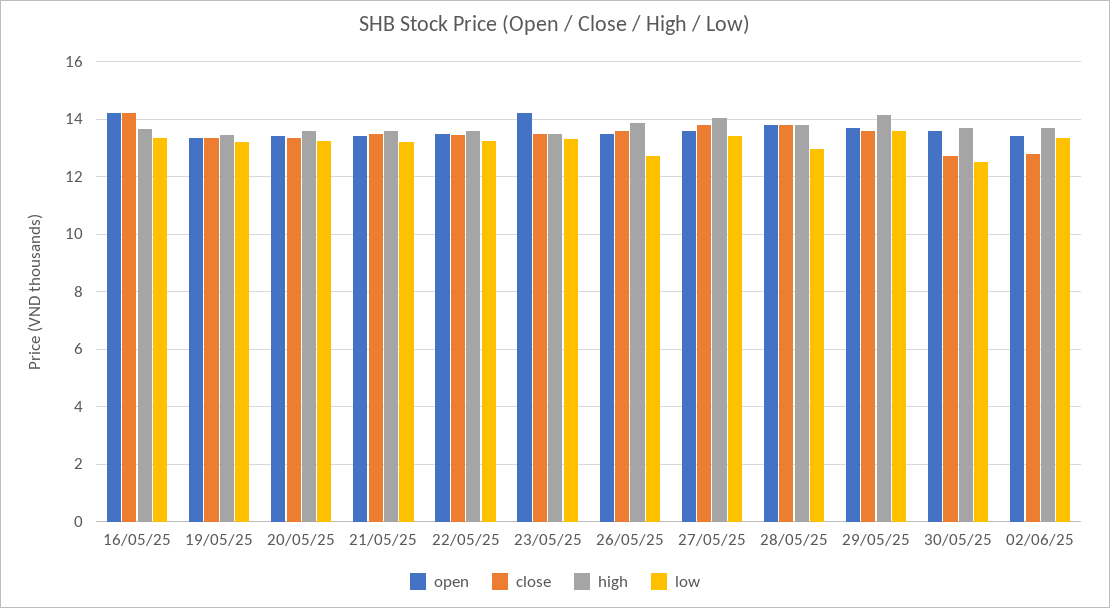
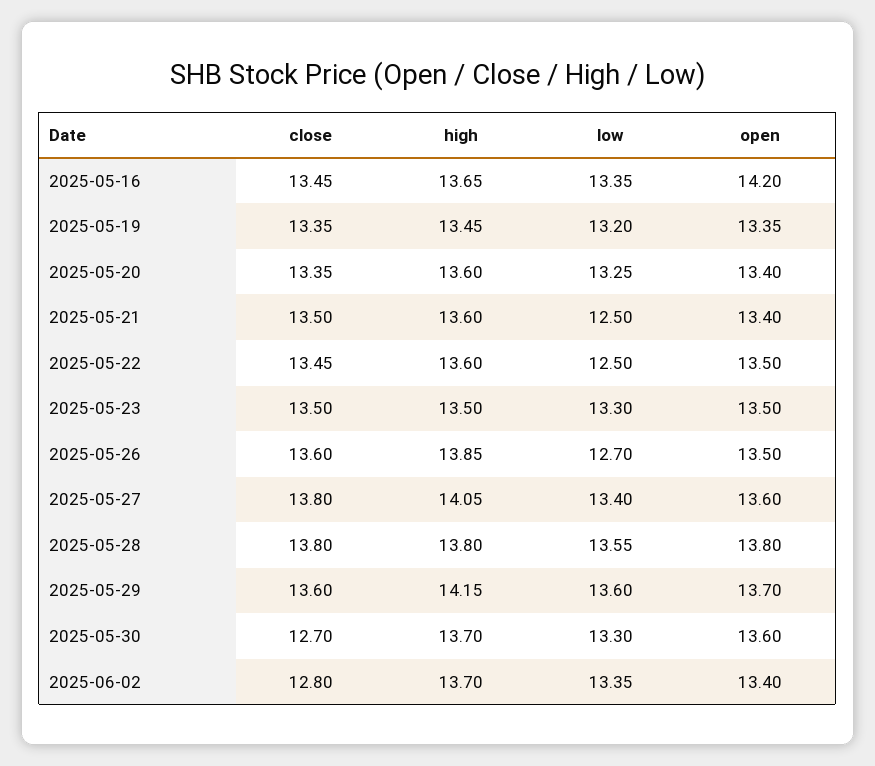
  {
    "open": {
      "16/05/25": 14.2,
      "19/05/25": 13.35,
      "20/05/25": 13.4,
      "21/05/25": 13.4,
      "22/05/25": 13.5,
-     "23/05/25": 14.25,
+     "23/05/25": 13.5,
      "26/05/25": 13.5,
      "27/05/25": 13.6,
      "28/05/25": 13.8,
      "29/05/25": 13.7,
      "30/05/25": 13.6,
      "02/06/25": 13.4
    },
    "close": {
-     "16/05/25": 14.25,
+     "16/05/25": 13.45,
      "19/05/25": 13.35,
      "20/05/25": 13.35,
      "21/05/25": 13.5,
      "22/05/25": 13.45,
      "23/05/25": 13.5,
      "26/05/25": 13.6,
      "27/05/25": 13.8,
      "28/05/25": 13.8,
      "29/05/25": 13.6,
      "30/05/25": 12.7,
      "02/06/25": 12.8
    },
    "high": {
      "16/05/25": 13.65,
      "19/05/25": 13.45,
      "20/05/25": 13.6,
      "21/05/25": 13.6,
      "22/05/25": 13.6,
      "23/05/25": 13.5,
      "26/05/25": 13.85,
      "27/05/25": 14.05,
      "28/05/25": 13.8,
      "29/05/25": 14.15,
      "30/05/25": 13.7,
      "02/06/25": 13.7
    },
    "low": {
      "16/05/25": 13.35,
      "19/05/25": 13.2,
      "20/05/25": 13.25,
-     "21/05/25": 13.25,
+     "21/05/25": 12.5,
-     "22/05/25": 13.25,
+     "22/05/25": 12.5,
      "23/05/25": 13.3,
      "26/05/25": 12.7,
      "27/05/25": 13.4,
-     "28/05/25": 13,
+     "28/05/25": 13.55,
      "29/05/25": 13.6,
-     "30/05/25": 12.5,
+     "30/05/25": 13.3,
      "02/06/25": 13.35
    }
  }

